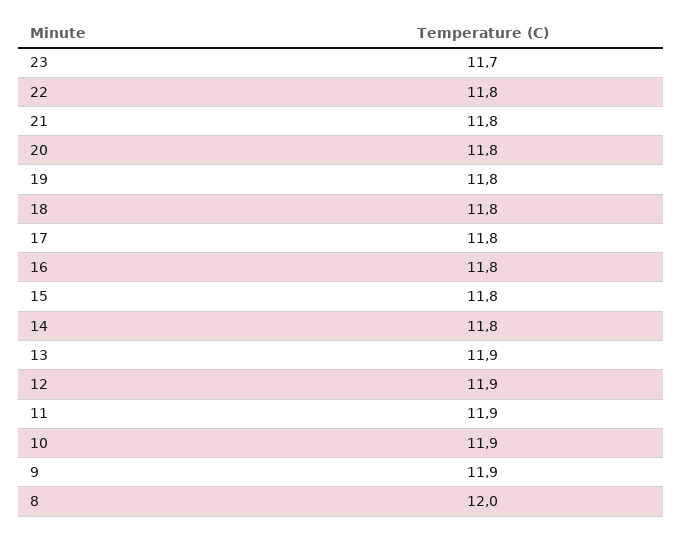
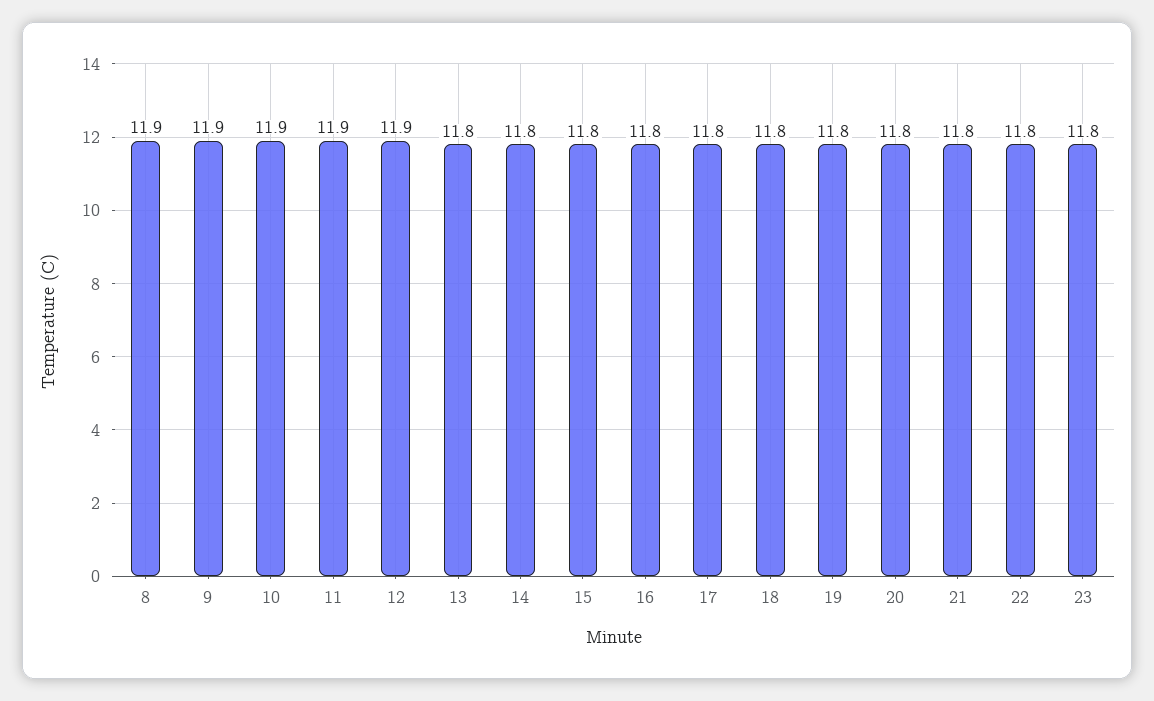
  {
-   "23": 11.7,
+   "23": 11.8,
    "22": 11.8,
    "21": 11.8,
    "20": 11.8,
    "19": 11.8,
    "18": 11.8,
    "17": 11.8,
    "16": 11.8,
    "15": 11.8,
    "14": 11.8,
-   "13": 11.9,
+   "13": 11.8,
    "12": 11.9,
    "11": 11.9,
    "10": 11.9,
    "9": 11.9,
-   "8": 12
+   "8": 11.9
  }

